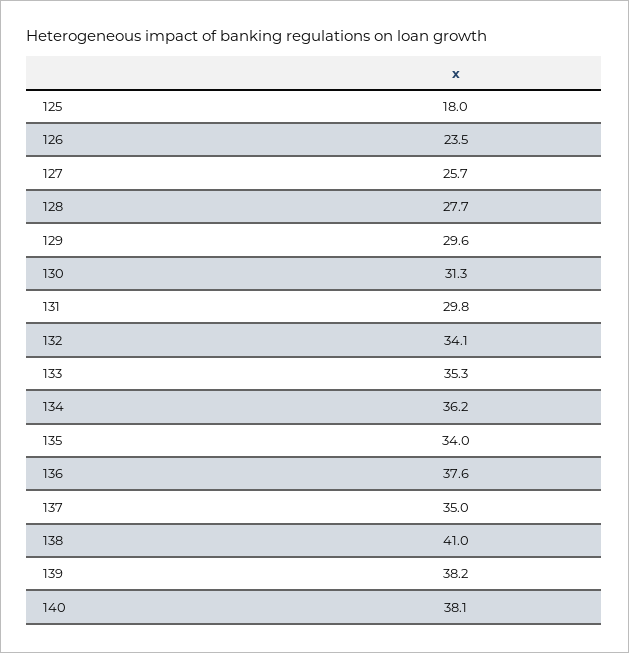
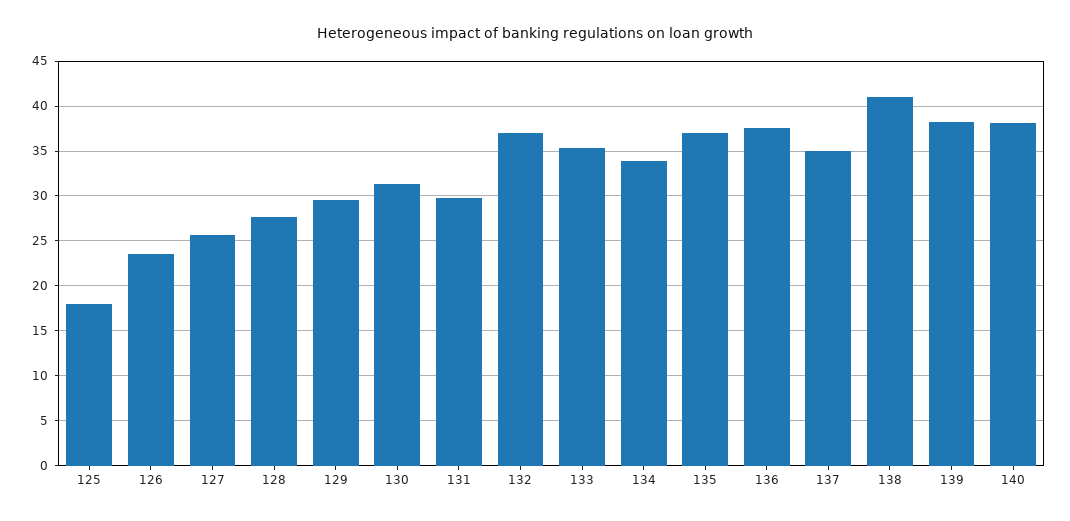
  {
    "125": 18,
    "126": 23.5,
    "127": 25.7,
    "128": 27.7,
    "129": 29.6,
    "130": 31.3,
    "131": 29.8,
-   "132": 34.1,
+   "132": 37,
    "133": 35.3,
-   "134": 36.2,
+   "134": 34,
-   "135": 34,
+   "135": 37,
    "136": 37.6,
    "137": 35,
    "138": 41,
    "139": 38.2,
    "140": 38.1
  }

